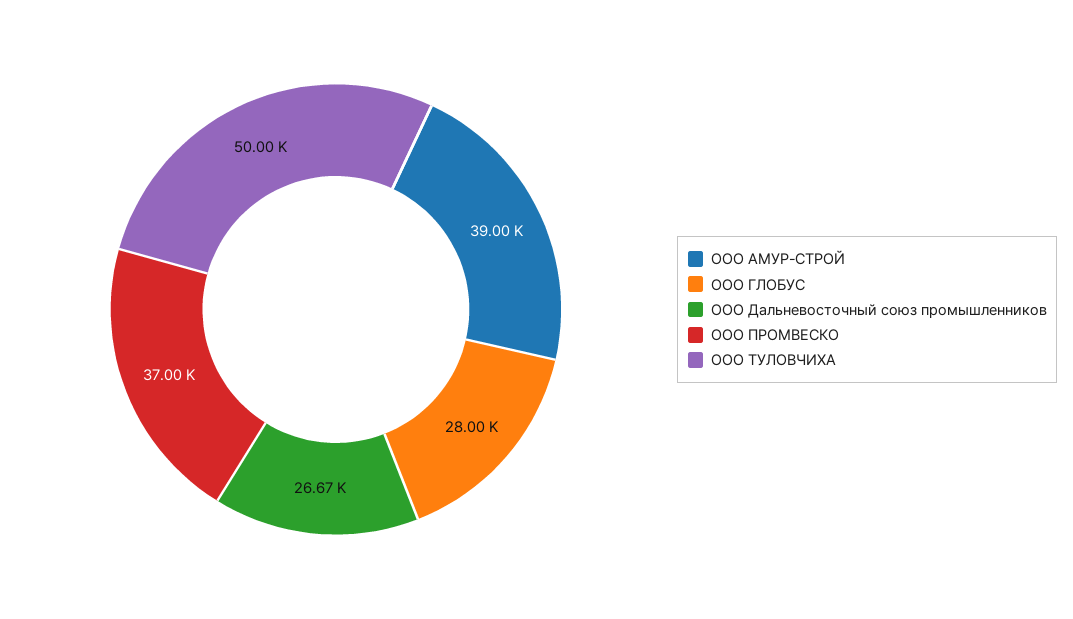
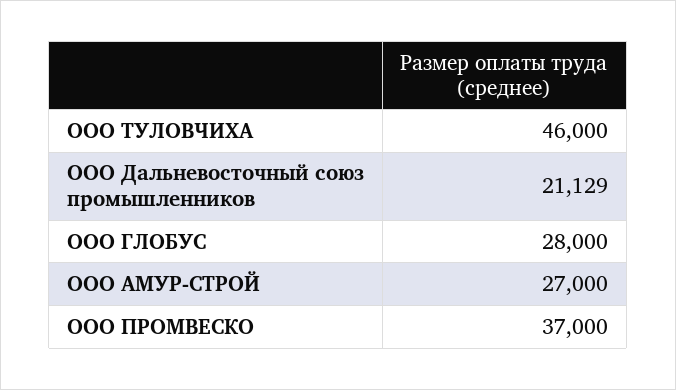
  {
-   "ООО АМУР-СТРОЙ": 39000,
+   "ООО АМУР-СТРОЙ": 27000,
    "ООО ГЛОБУС": 28000,
-   "ООО Дальневосточный союз промышленников": 26670,
+   "ООО Дальневосточный союз промышленников": 21129,
    "ООО ПРОМВЕСКО": 37000,
-   "ООО ТУЛОВЧИХА": 50000
+   "ООО ТУЛОВЧИХА": 46000
  }

